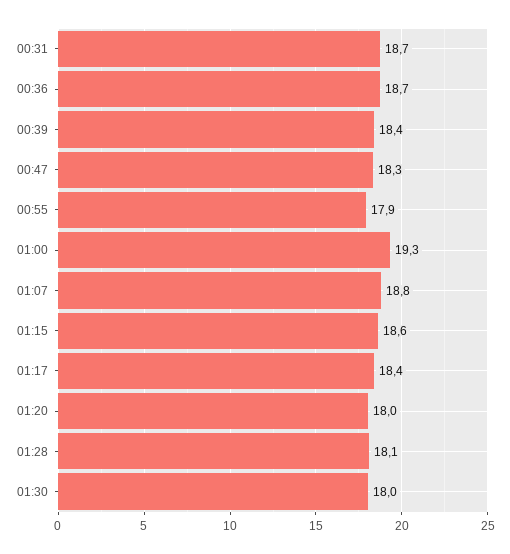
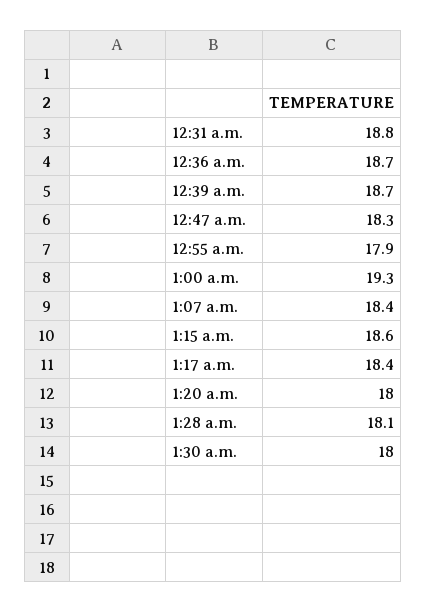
  {
-   "00:31": 18.7,
+   "00:31": 18.8,
    "00:36": 18.7,
-   "00:39": 18.4,
+   "00:39": 18.7,
    "00:47": 18.3,
    "00:55": 17.9,
    "01:00": 19.3,
-   "01:07": 18.8,
+   "01:07": 18.4,
    "01:15": 18.6,
    "01:17": 18.4,
    "01:20": 18,
    "01:28": 18.1,
    "01:30": 18
  }

